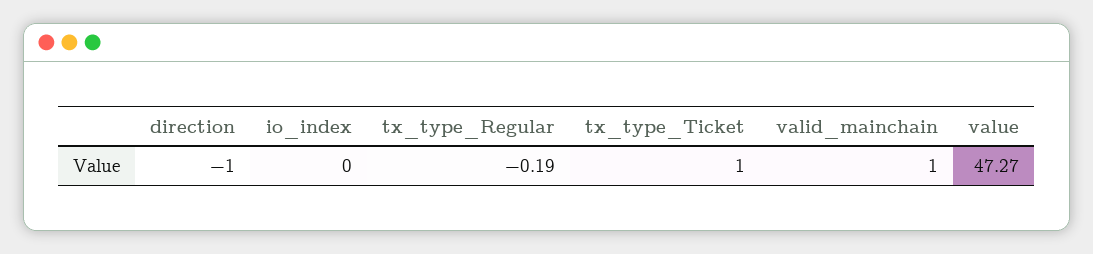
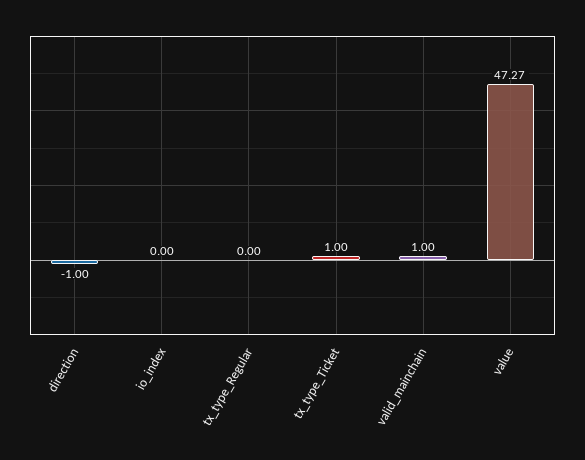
  {
    "direction": -1,
    "io_index": 0,
-   "tx_type_Regular": -0.19,
+   "tx_type_Regular": 0,
    "tx_type_Ticket": 1,
    "valid_mainchain": 1,
    "value": 47.27
  }

